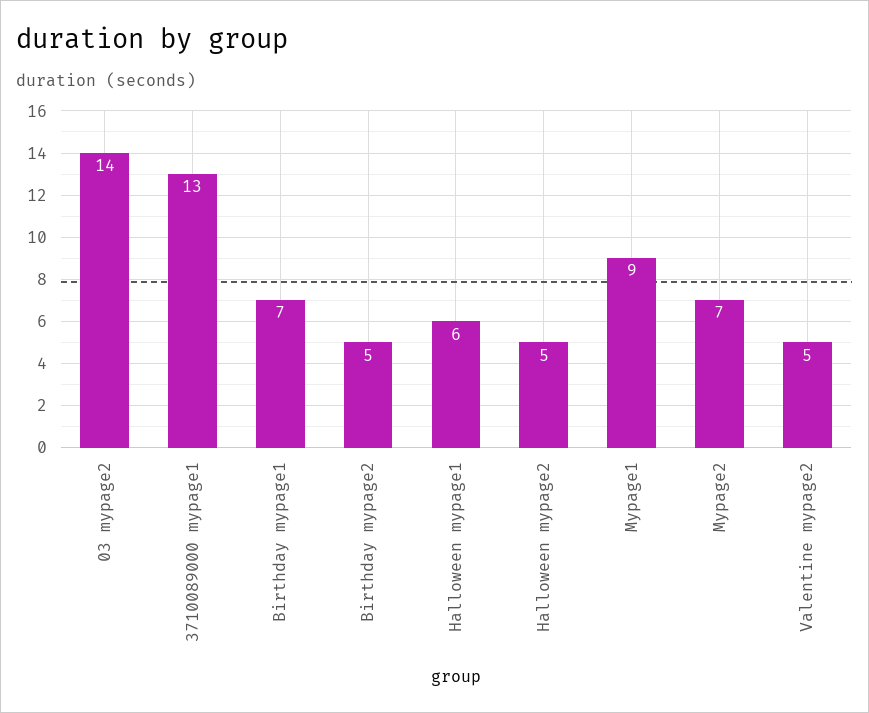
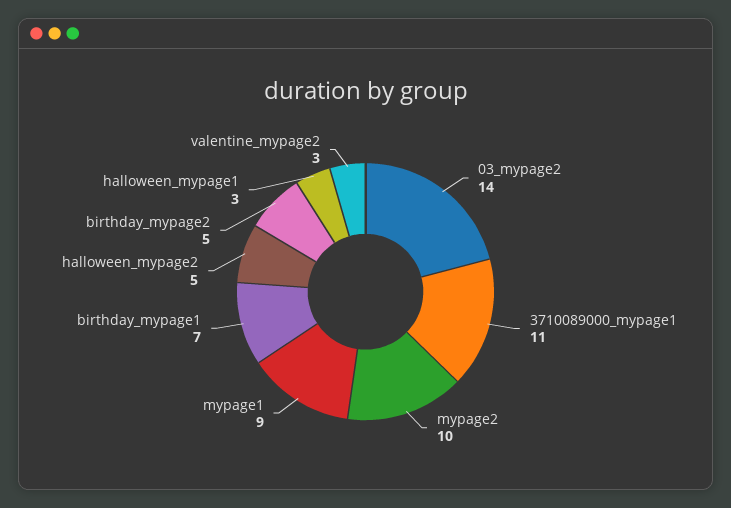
  {
    "03 mypage2": 14,
-   "3710089000 mypage1": 13,
+   "3710089000 mypage1": 11,
    "Birthday mypage1": 7,
    "Birthday mypage2": 5,
-   "Halloween mypage1": 6,
+   "Halloween mypage1": 3,
    "Halloween mypage2": 5,
    "Mypage1": 9,
-   "Mypage2": 7,
+   "Mypage2": 10,
-   "Valentine mypage2": 5
+   "Valentine mypage2": 3
  }

